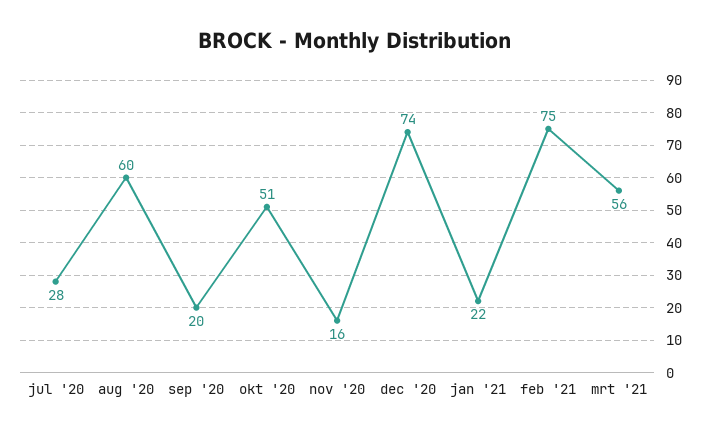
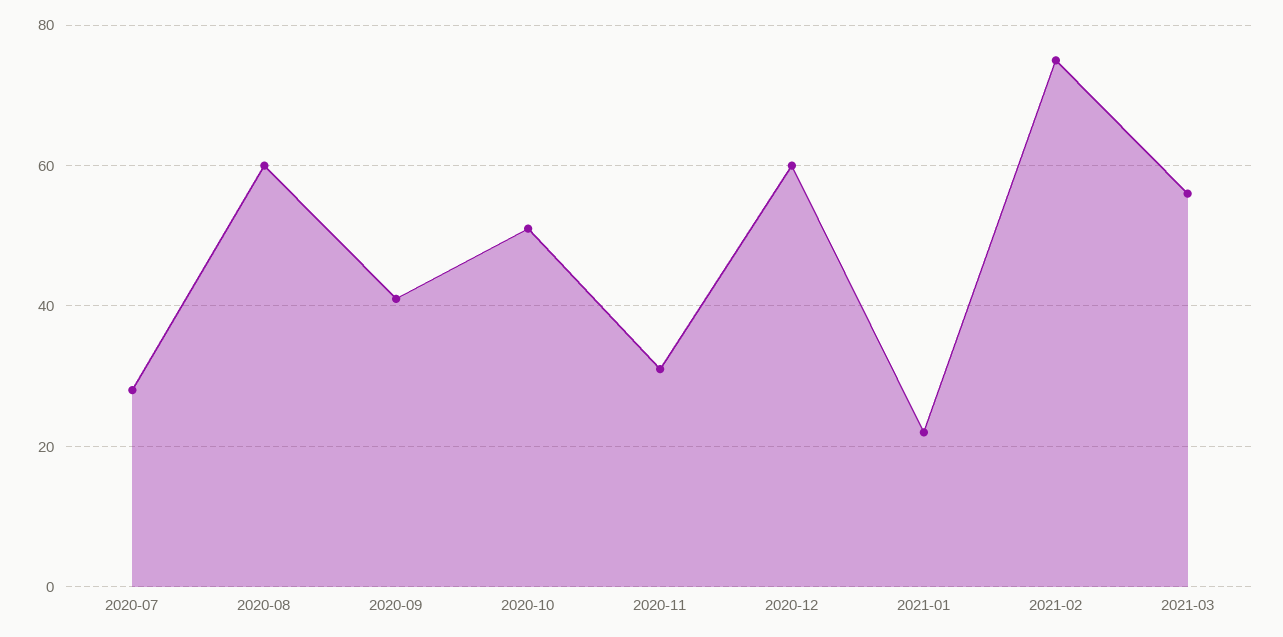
  {
    "jul '20": 28,
    "aug '20": 60,
-   "sep '20": 20,
+   "sep '20": 40,
    "okt '20": 51,
-   "nov '20": 16,
+   "nov '20": 30,
-   "dec '20": 74,
+   "dec '20": 60,
    "jan '21": 22,
    "feb '21": 75,
    "mrt '21": 56
  }

